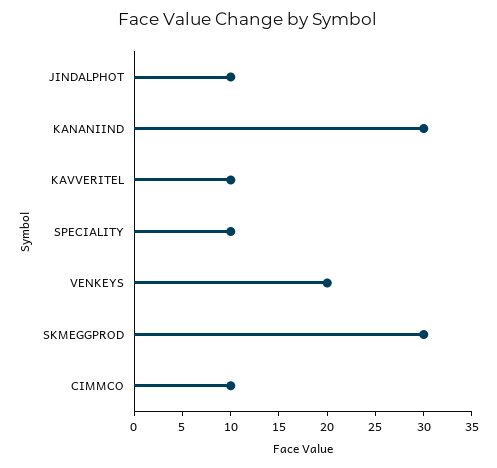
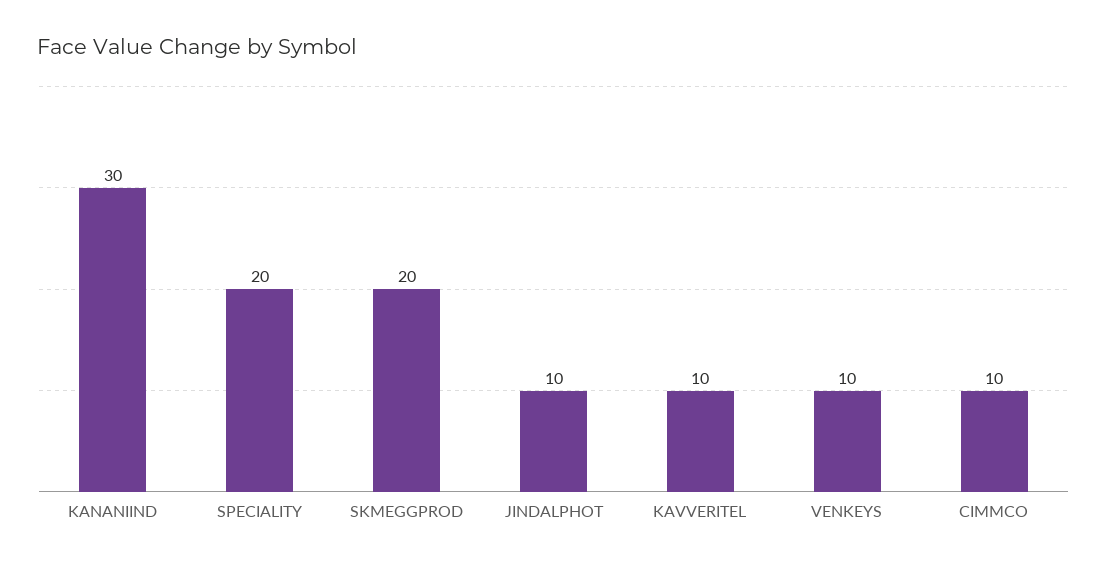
  {
    "JINDALPHOT": 10,
    "KANANIIND": 30,
    "KAVVERITEL": 10,
-   "SPECIALITY": 10,
+   "SPECIALITY": 20,
-   "VENKEYS": 20,
+   "VENKEYS": 10,
-   "SKMEGGPROD": 30,
+   "SKMEGGPROD": 20,
    "CIMMCO": 10
  }

